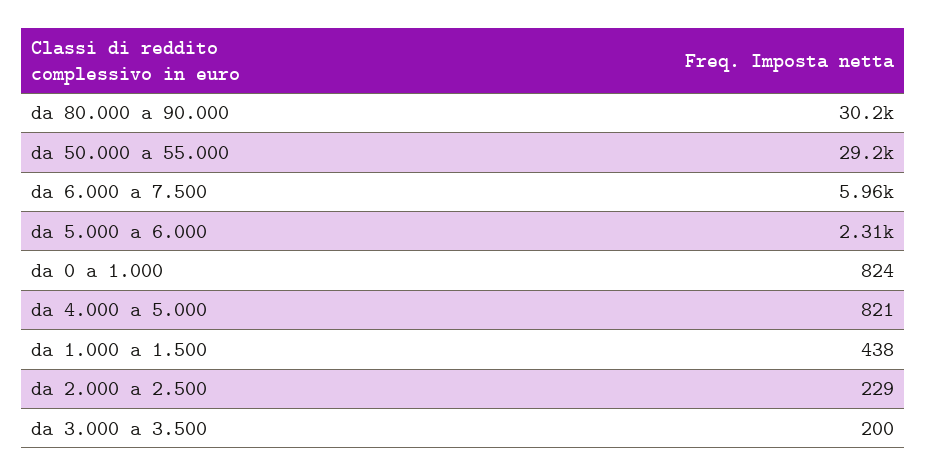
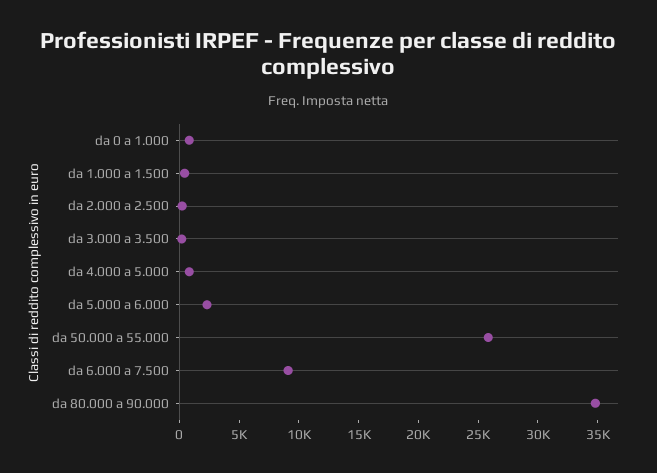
  {
-   "da 80.000 a 90.000": 30200,
+   "da 80.000 a 90.000": 35000,
-   "da 50.000 a 55.000": 29200,
+   "da 50.000 a 55.000": 26000,
-   "da 6.000 a 7.500": 5960,
+   "da 6.000 a 7.500": 9000,
    "da 5.000 a 6.000": 2310,
    "da 0 a 1.000": 824,
    "da 4.000 a 5.000": 821,
    "da 1.000 a 1.500": 438,
    "da 2.000 a 2.500": 229,
    "da 3.000 a 3.500": 200
  }

